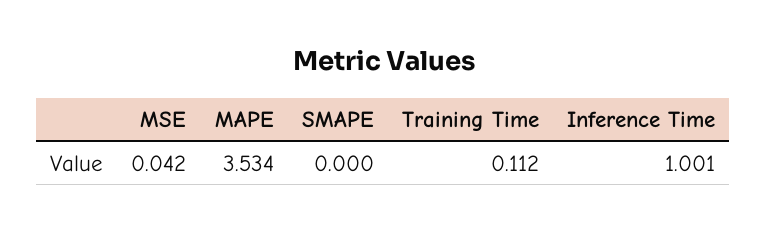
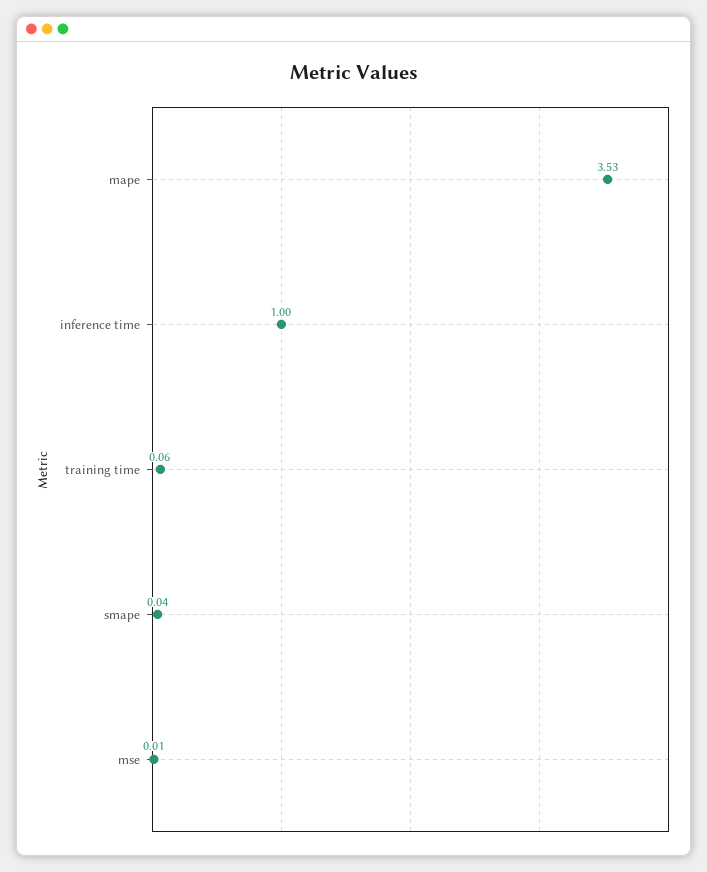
  {
-   "MSE": 0.042,
+   "MSE": 0.01,
    "MAPE": 3.534,
-   "SMAPE": 0,
+   "SMAPE": 0.04,
-   "Training Time": 0.112,
+   "Training Time": 0.06,
    "Inference Time": 1.001
  }

